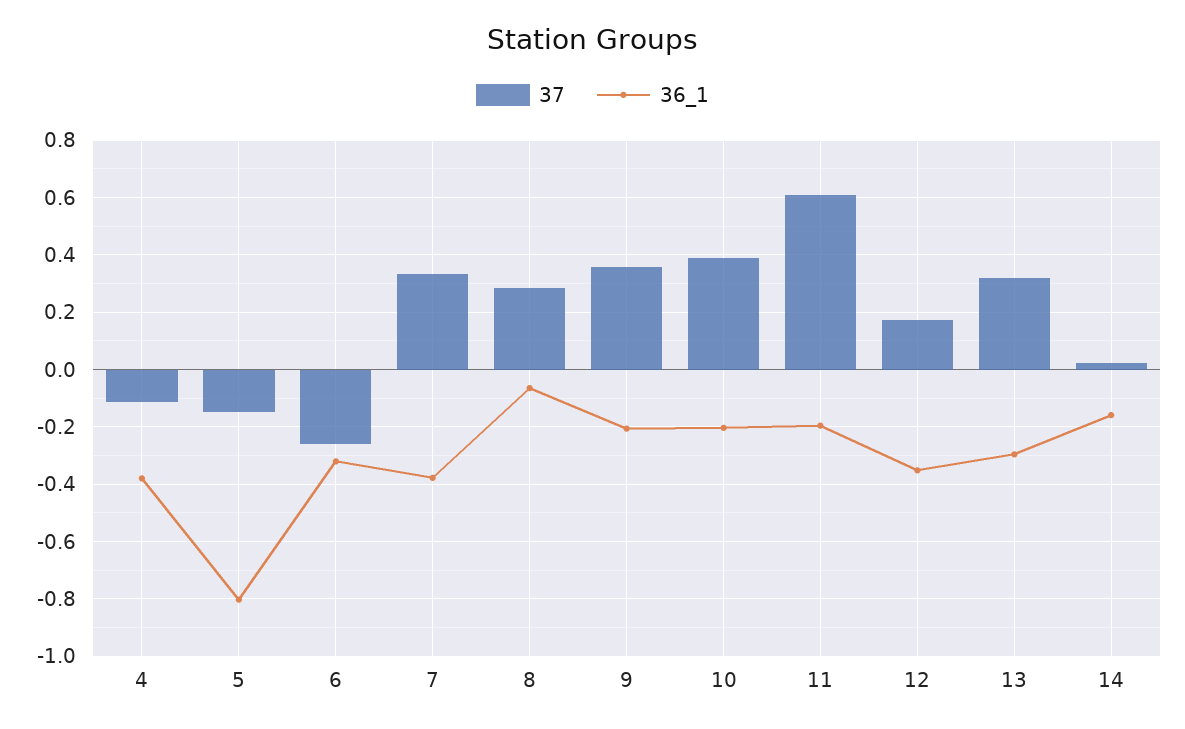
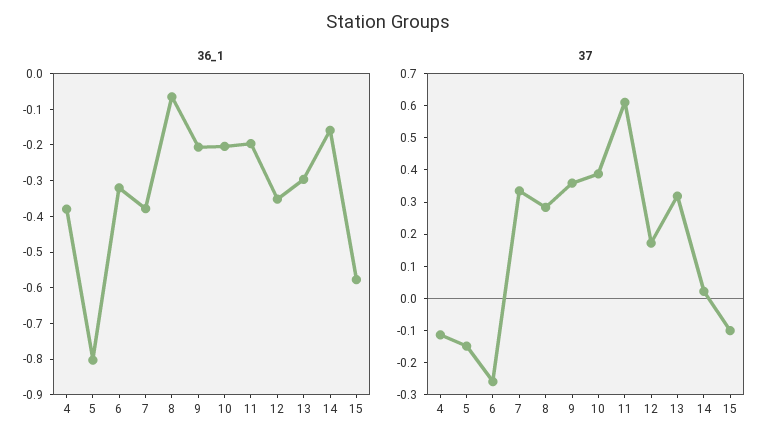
  {
    "37": {
      "4": -0.125,
      "5": -0.15,
      "6": -0.25,
      "7": 0.325,
      "8": 0.275,
      "9": 0.35,
      "10": 0.4,
      "11": 0.6,
      "12": 0.175,
      "13": 0.325,
-     "14": 0.025
+     "14": 0.025,
+     "15": -0.1
    },
    "36_1": {
      "4": -0.375,
      "5": -0.8,
      "6": -0.325,
      "7": -0.375,
      "8": -0.075,
      "9": -0.2,
      "10": -0.2,
      "11": -0.2,
      "12": -0.35,
      "13": -0.3,
-     "14": -0.15
+     "14": -0.15,
+     "15": -0.575
    }
  }

